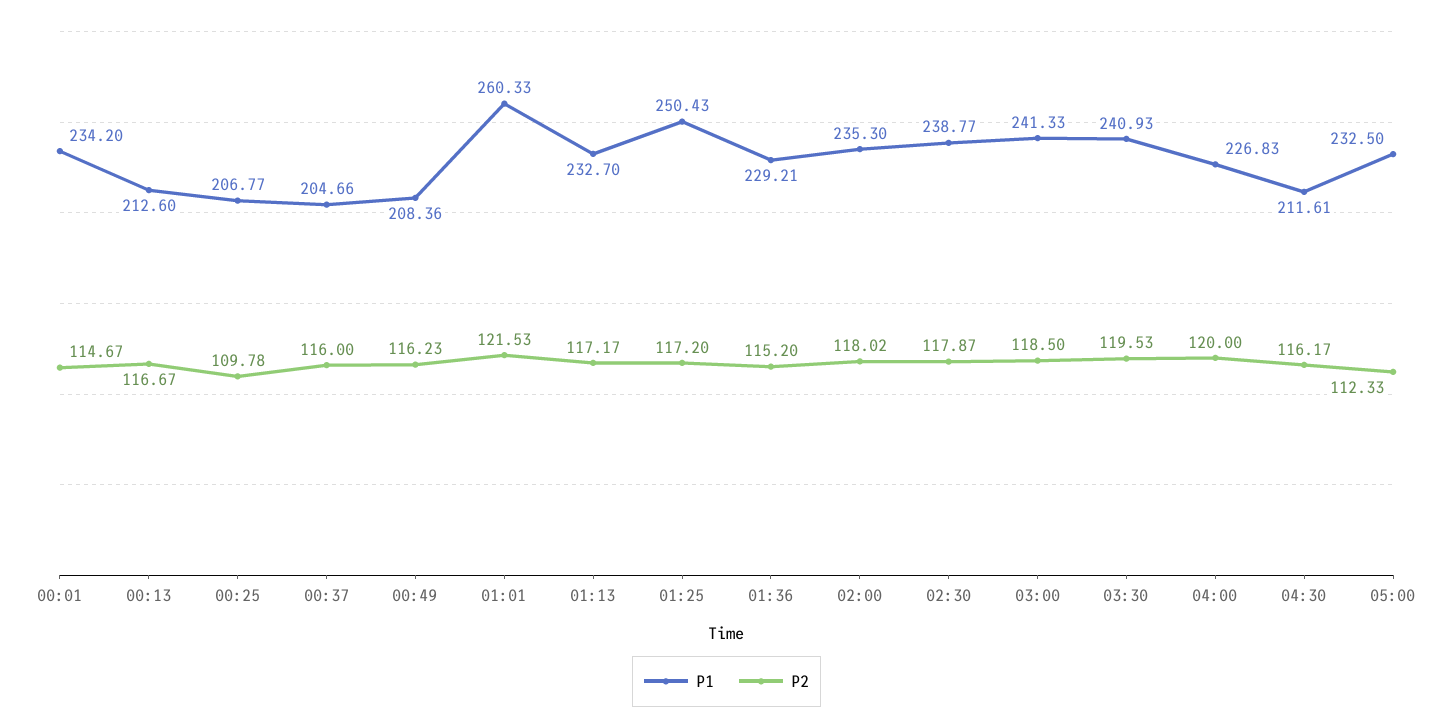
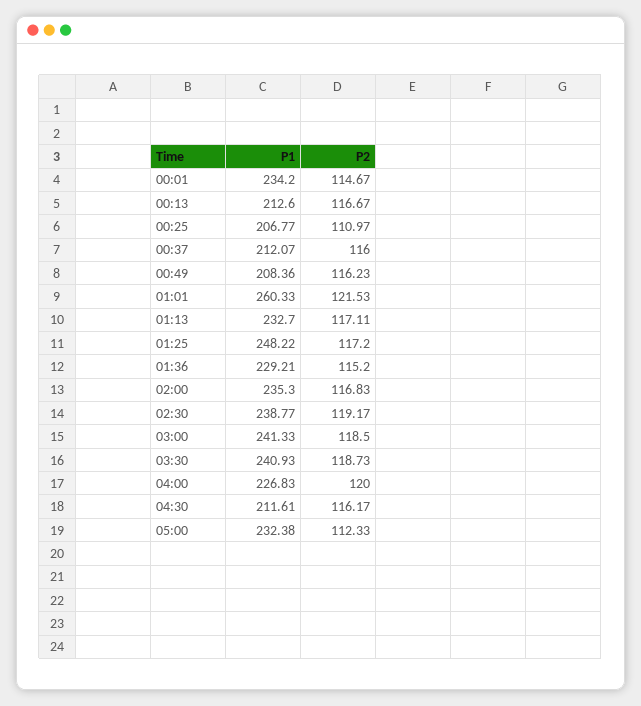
  {
    "P1": {
      "00:01": 234.2,
      "00:13": 212.6,
      "00:25": 206.77,
-     "00:37": 204.66,
+     "00:37": 212.07,
      "00:49": 208.36,
      "01:01": 260.33,
      "01:13": 232.7,
-     "01:25": 250.43,
+     "01:25": 248.22,
      "01:36": 229.21,
      "02:00": 235.3,
      "02:30": 238.77,
      "03:00": 241.33,
      "03:30": 240.93,
      "04:00": 226.83,
      "04:30": 211.61,
-     "05:00": 232.5
+     "05:00": 232.38
    },
    "P2": {
      "00:01": 114.67,
      "00:13": 116.67,
-     "00:25": 109.78,
+     "00:25": 110.97,
      "00:37": 116,
      "00:49": 116.23,
      "01:01": 121.53,
-     "01:13": 117.17,
+     "01:13": 117.11,
      "01:25": 117.2,
      "01:36": 115.2,
-     "02:00": 118.02,
+     "02:00": 116.83,
-     "02:30": 117.87,
+     "02:30": 119.17,
      "03:00": 118.5,
-     "03:30": 119.53,
+     "03:30": 118.73,
      "04:00": 120,
      "04:30": 116.17,
      "05:00": 112.33
    }
  }

